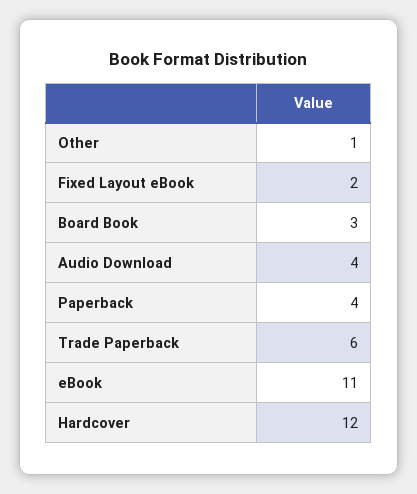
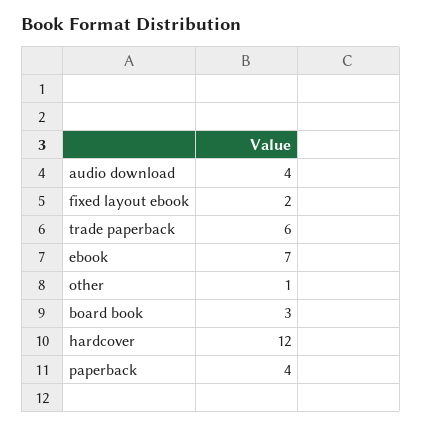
  {
    "Other": 1,
    "Fixed Layout eBook": 2,
    "Board Book": 3,
    "Audio Download": 4,
    "Paperback": 4,
    "Trade Paperback": 6,
-   "eBook": 11,
+   "eBook": 7,
    "Hardcover": 12
  }

